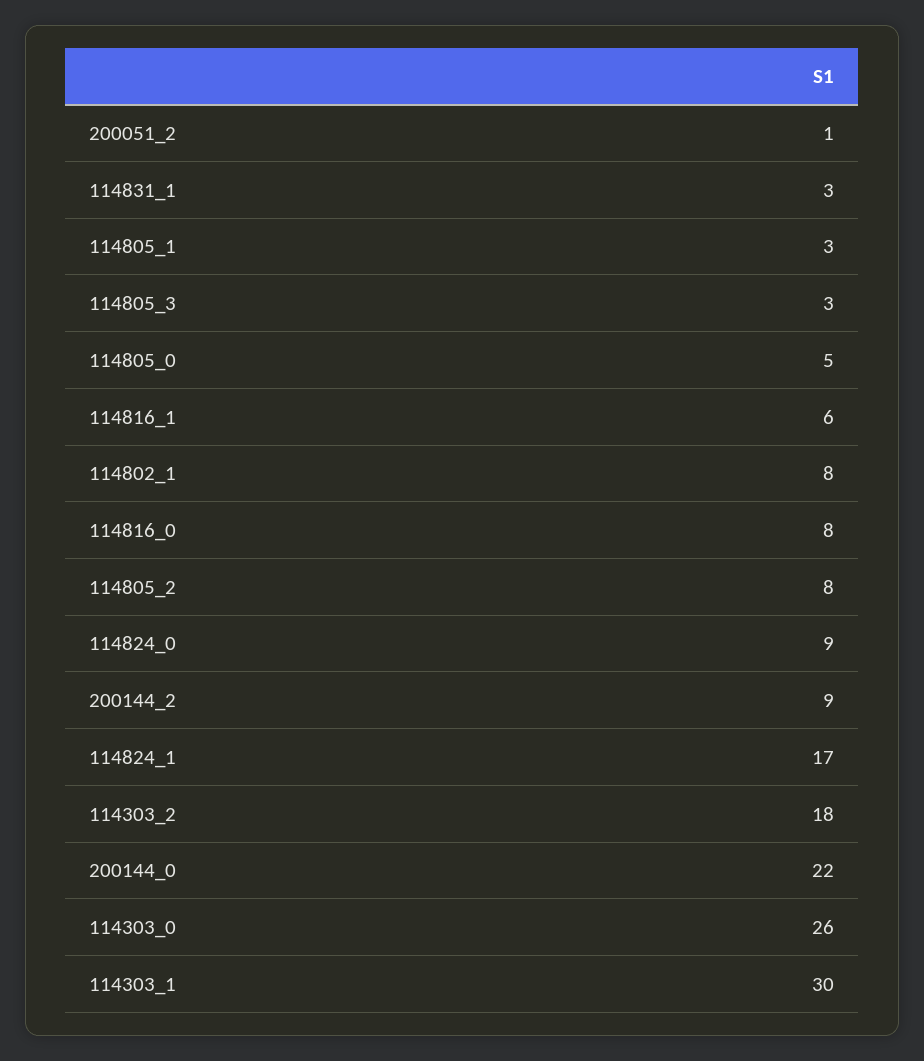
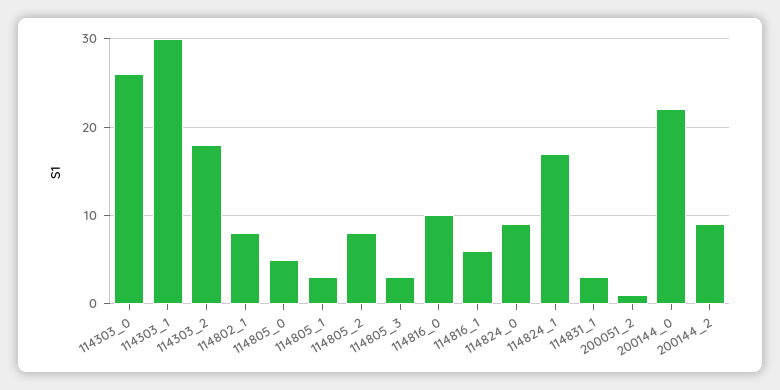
  {
    "200051_2": 1,
    "114831_1": 3,
    "114805_1": 3,
    "114805_3": 3,
    "114805_0": 5,
    "114816_1": 6,
    "114802_1": 8,
-   "114816_0": 8,
+   "114816_0": 10,
    "114805_2": 8,
    "114824_0": 9,
    "200144_2": 9,
    "114824_1": 17,
    "114303_2": 18,
    "200144_0": 22,
    "114303_0": 26,
    "114303_1": 30
  }

